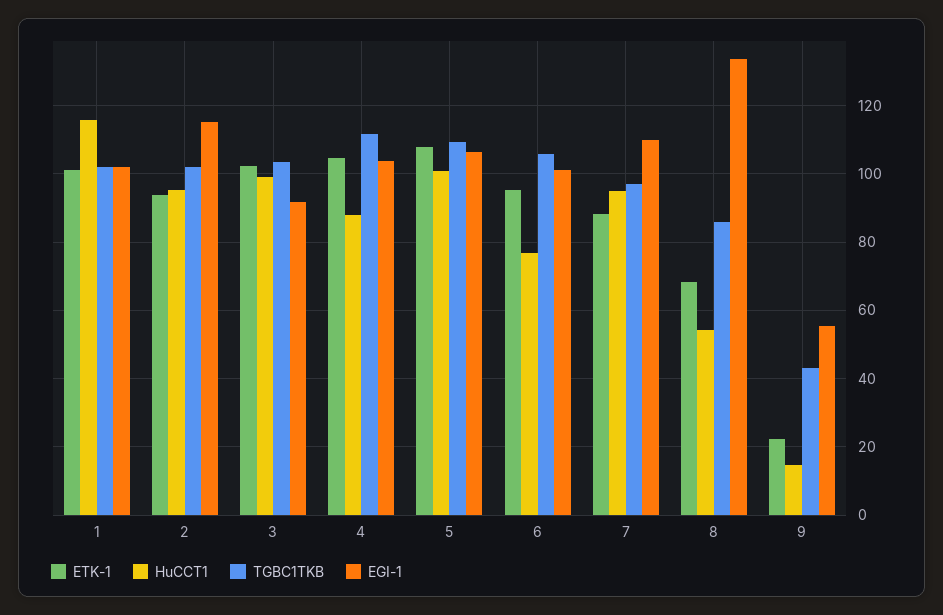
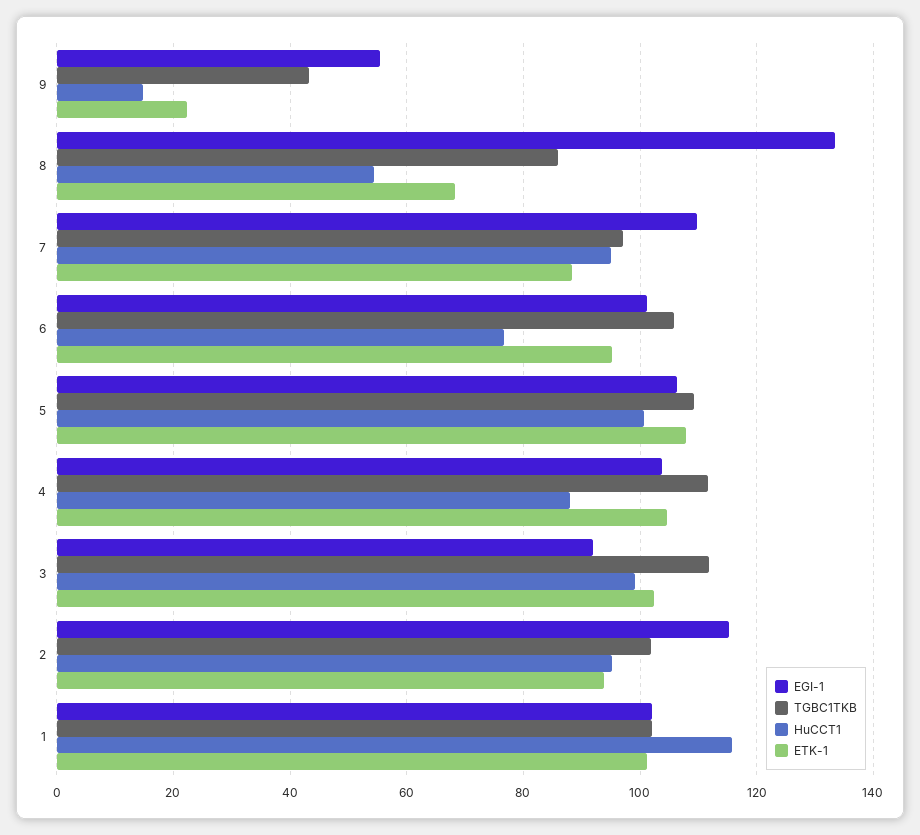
  {
    "ETK-1": {
      "1": 102,
      "2": 94,
      "3": 102,
      "4": 104,
      "5": 108,
      "6": 96,
      "7": 88,
      "8": 68,
      "9": 22
    },
    "HuCCT1": {
      "1": 116,
      "2": 96,
      "3": 100,
      "4": 88,
      "5": 100,
      "6": 76,
      "7": 96,
      "8": 54,
      "9": 14
    },
    "TGBC1TKB": {
      "1": 102,
      "2": 102,
-     "3": 104,
+     "3": 112,
      "4": 112,
      "5": 110,
      "6": 106,
      "7": 98,
      "8": 86,
      "9": 44
    },
    "EGI-1": {
      "1": 102,
      "2": 116,
      "3": 92,
      "4": 104,
      "5": 106,
      "6": 102,
      "7": 110,
      "8": 134,
      "9": 56
    }
  }

